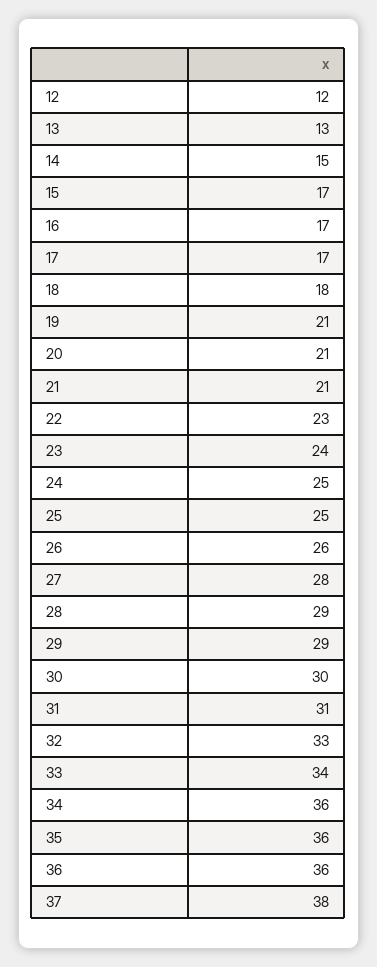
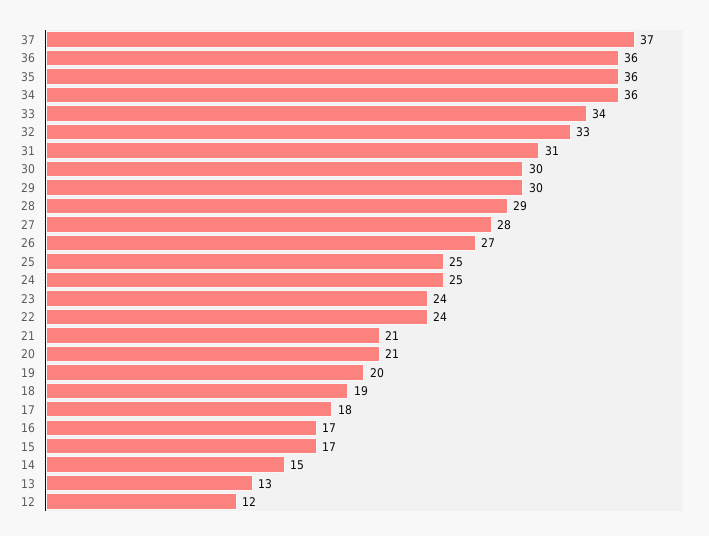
  {
    "12": 12,
    "13": 13,
    "14": 15,
    "15": 17,
    "16": 17,
-   "17": 17,
+   "17": 18,
-   "18": 18,
+   "18": 19,
-   "19": 21,
+   "19": 20,
    "20": 21,
    "21": 21,
-   "22": 23,
+   "22": 24,
    "23": 24,
    "24": 25,
    "25": 25,
-   "26": 26,
+   "26": 27,
    "27": 28,
    "28": 29,
-   "29": 29,
+   "29": 30,
    "30": 30,
    "31": 31,
    "32": 33,
    "33": 34,
    "34": 36,
    "35": 36,
    "36": 36,
-   "37": 38
+   "37": 37
  }

